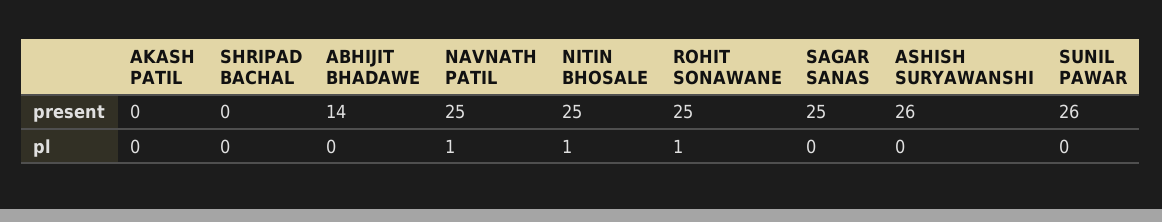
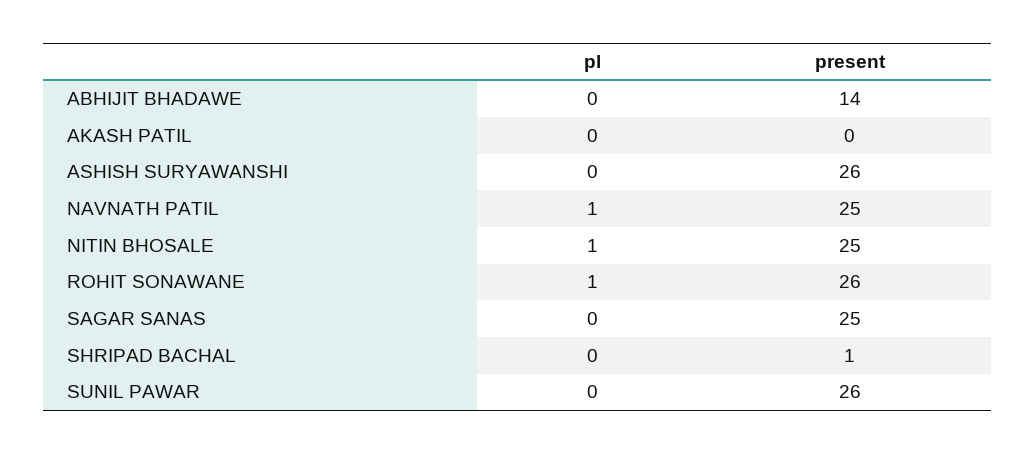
  {
    "AKASH PATIL": {
      "present": 0,
      "pl": 0
    },
    "SHRIPAD BACHAL": {
-     "present": 0,
+     "present": 1,
      "pl": 0
    },
    "ABHIJIT BHADAWE": {
      "present": 14,
      "pl": 0
    },
    "NAVNATH PATIL": {
      "present": 25,
      "pl": 1
    },
    "NITIN BHOSALE": {
      "present": 25,
      "pl": 1
    },
    "ROHIT SONAWANE": {
-     "present": 25,
+     "present": 26,
      "pl": 1
    },
    "SAGAR SANAS": {
      "present": 25,
      "pl": 0
    },
    "ASHISH SURYAWANSHI": {
      "present": 26,
      "pl": 0
    },
    "SUNIL PAWAR": {
      "present": 26,
      "pl": 0
    }
  }

